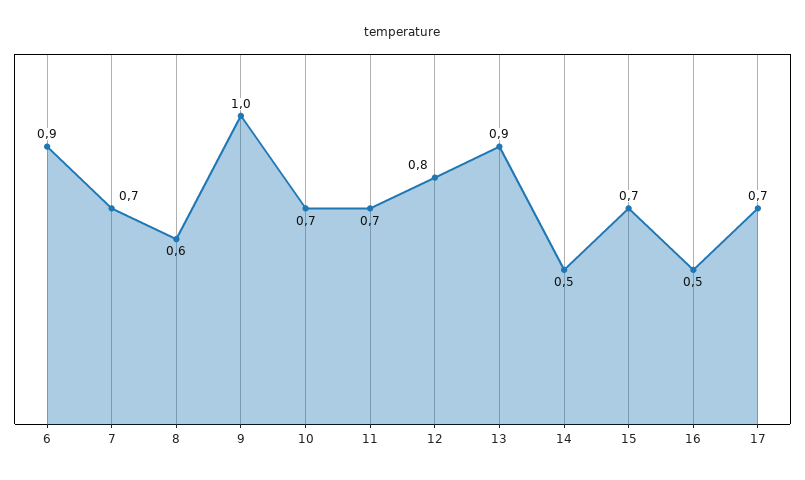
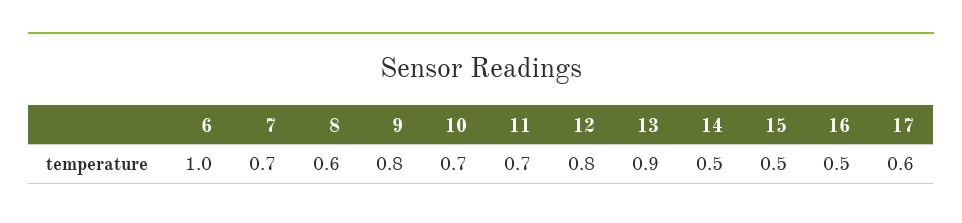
  {
-   "6": 0.9,
+   "6": 1,
    "7": 0.7,
    "8": 0.6,
-   "9": 1,
+   "9": 0.8,
    "10": 0.7,
    "11": 0.7,
    "12": 0.8,
    "13": 0.9,
    "14": 0.5,
-   "15": 0.7,
+   "15": 0.5,
    "16": 0.5,
-   "17": 0.7
+   "17": 0.6
  }

